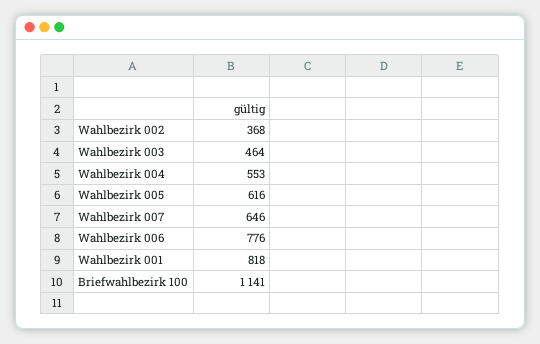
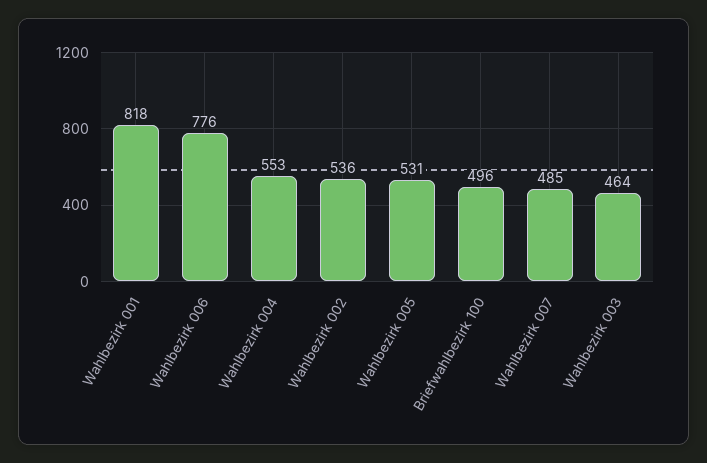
  {
-   "Wahlbezirk 002": 368,
+   "Wahlbezirk 002": 536,
    "Wahlbezirk 003": 464,
    "Wahlbezirk 004": 553,
-   "Wahlbezirk 005": 616,
+   "Wahlbezirk 005": 531,
-   "Wahlbezirk 007": 646,
+   "Wahlbezirk 007": 485,
    "Wahlbezirk 006": 776,
    "Wahlbezirk 001": 818,
-   "Briefwahlbezirk 100": 1141
+   "Briefwahlbezirk 100": 496
  }

